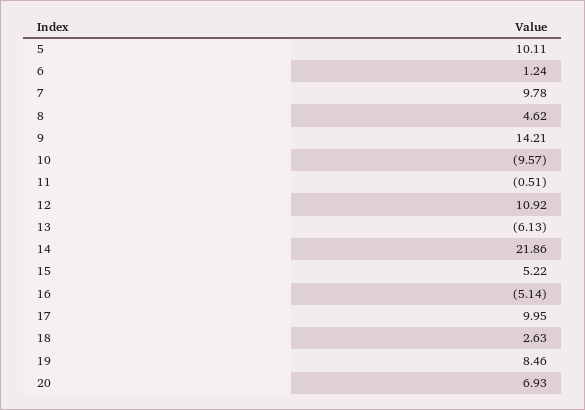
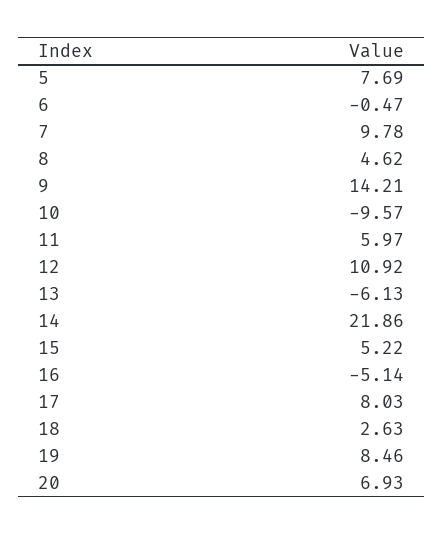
  {
-   "5": 10.11,
+   "5": 7.69,
-   "6": 1.24,
+   "6": -0.47,
    "7": 9.78,
    "8": 4.62,
    "9": 14.21,
    "10": -9.57,
-   "11": -0.51,
+   "11": 5.97,
    "12": 10.92,
    "13": -6.13,
    "14": 21.86,
    "15": 5.22,
    "16": -5.14,
-   "17": 9.95,
+   "17": 8.03,
    "18": 2.63,
    "19": 8.46,
    "20": 6.93
  }

